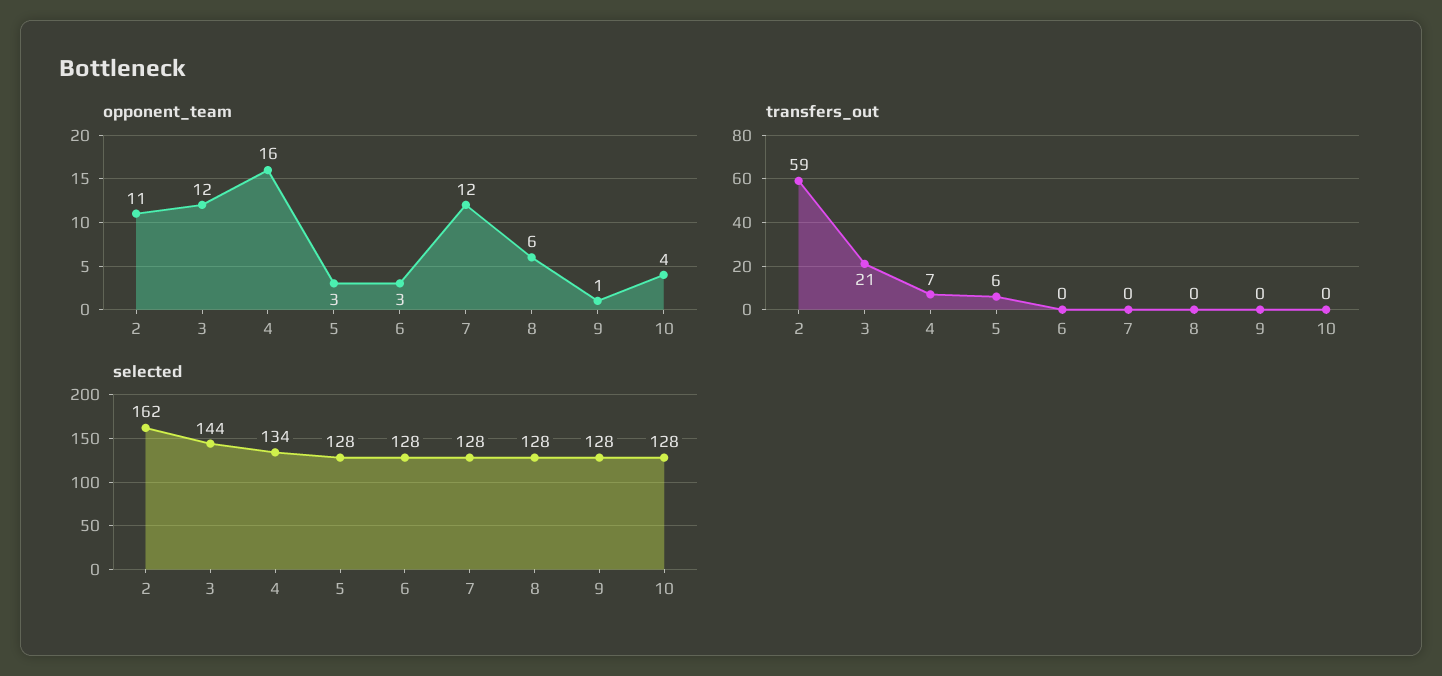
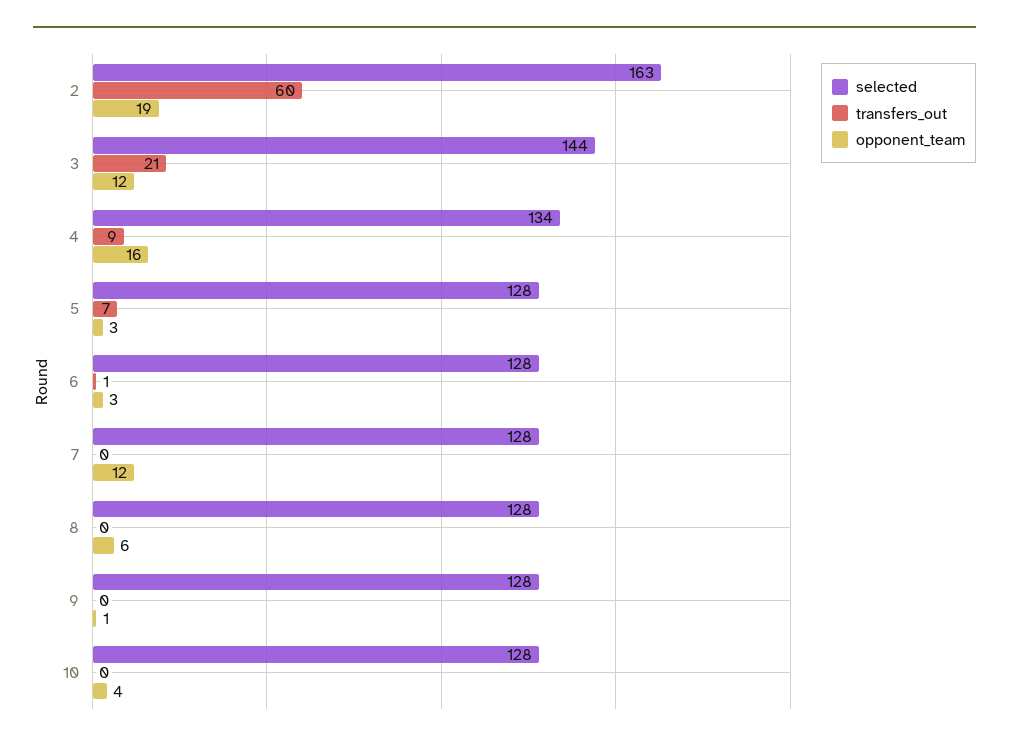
  {
    "opponent_team": {
-     "2": 11,
+     "2": 19,
      "3": 12,
      "4": 16,
      "5": 3,
      "6": 3,
      "7": 12,
      "8": 6,
      "9": 1,
      "10": 4
    },
    "transfers_out": {
-     "2": 59,
+     "2": 60,
      "3": 21,
-     "4": 7,
+     "4": 9,
-     "5": 6,
+     "5": 7,
-     "6": 0,
+     "6": 1,
      "7": 0,
      "8": 0,
      "9": 0,
      "10": 0
    },
    "selected": {
-     "2": 162,
+     "2": 163,
      "3": 144,
      "4": 134,
      "5": 128,
      "6": 128,
      "7": 128,
      "8": 128,
      "9": 128,
      "10": 128
    }
  }

